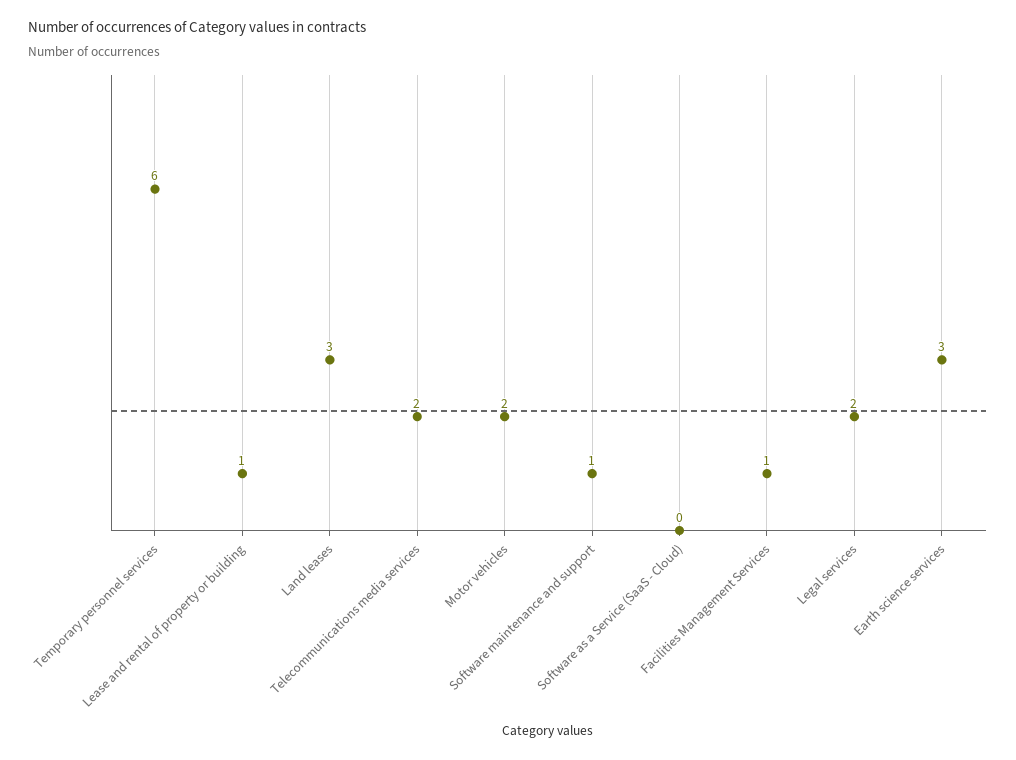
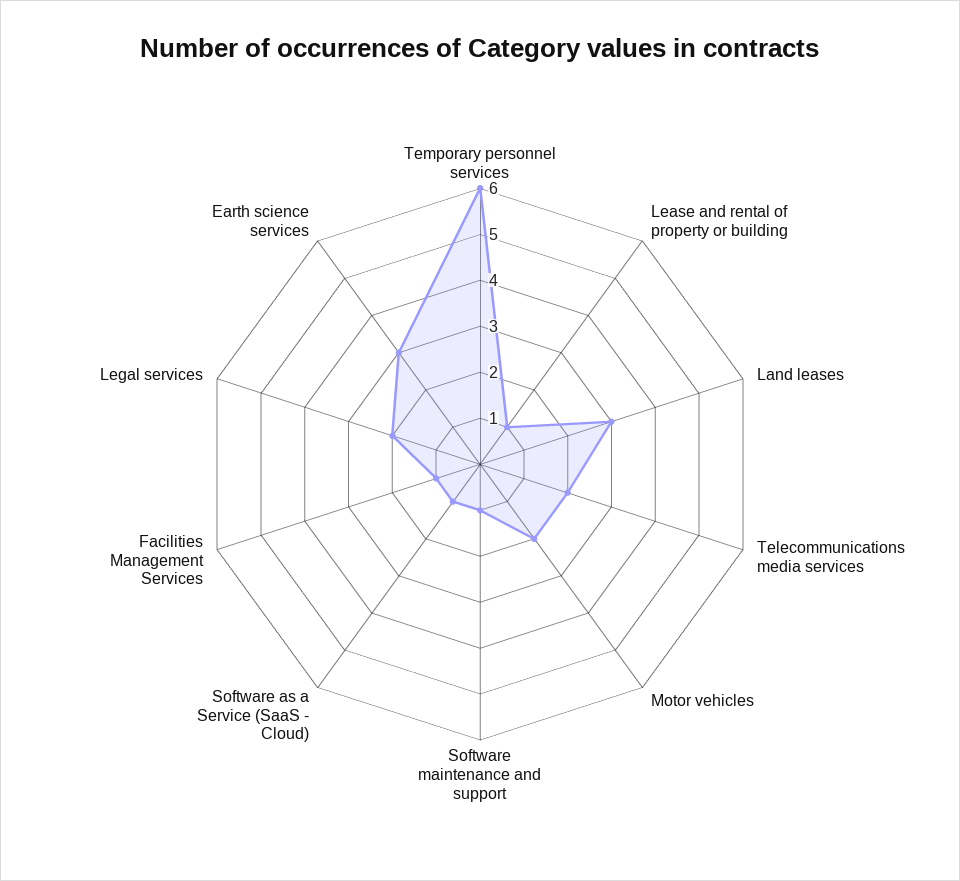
  {
    "Temporary personnel services": 6,
    "Lease and rental of property or building": 1,
    "Land leases": 3,
    "Telecommunications media services": 2,
    "Motor vehicles": 2,
    "Software maintenance and support": 1,
-   "Software as a Service (SaaS - Cloud)": 0,
+   "Software as a Service (SaaS - Cloud)": 1,
    "Facilities Management Services": 1,
    "Legal services": 2,
    "Earth science services": 3
  }

